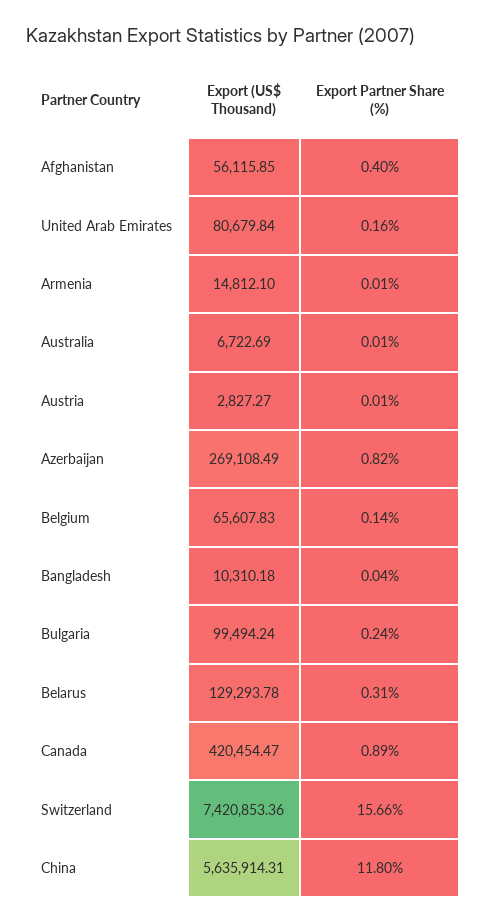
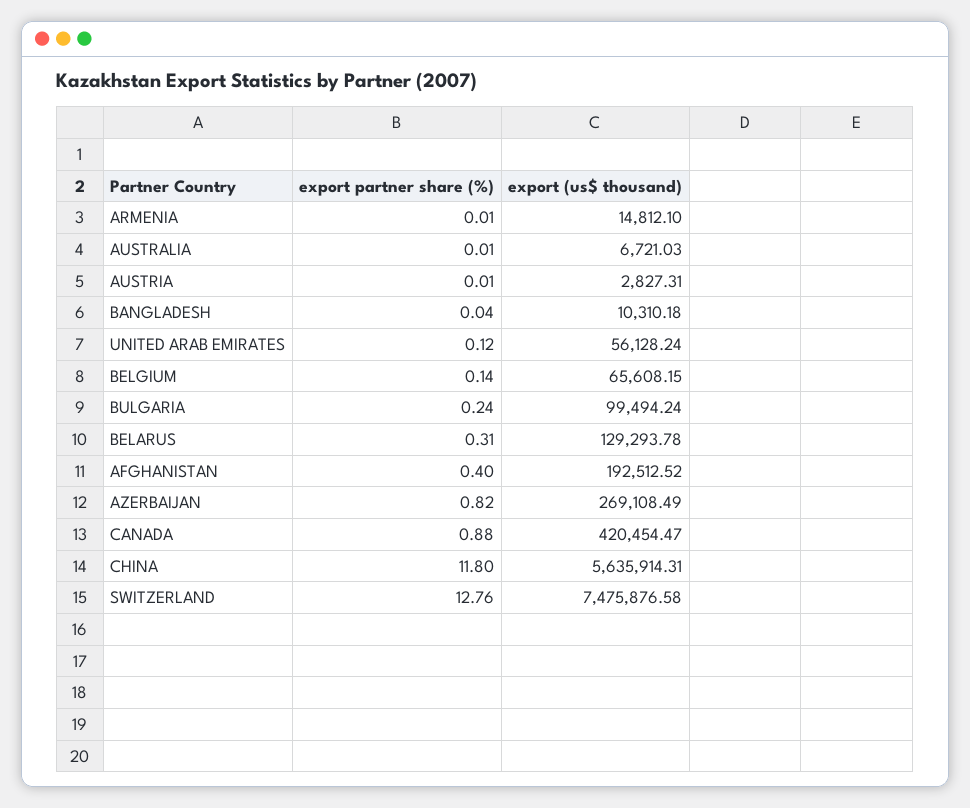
  {
    "Export (US$ Thousand)": {
-     "Afghanistan": 56115.85,
+     "Afghanistan": 192512.52,
-     "United Arab Emirates": 80679.84,
+     "United Arab Emirates": 56128.24,
      "Armenia": 14812.1,
-     "Australia": 6722.69,
+     "Australia": 6721.03,
-     "Austria": 2827.27,
+     "Austria": 2827.31,
      "Azerbaijan": 269108.49,
-     "Belgium": 65607.83,
+     "Belgium": 65608.15,
      "Bangladesh": 10310.18,
      "Bulgaria": 99494.24,
      "Belarus": 129293.78,
      "Canada": 420454.47,
-     "Switzerland": 7420853.36,
+     "Switzerland": 7475876.58,
      "China": 5635914.31
    },
    "Export Partner Share (%)": {
      "Afghanistan": 0.4,
-     "United Arab Emirates": 0.16,
+     "United Arab Emirates": 0.12,
      "Armenia": 0.01,
      "Australia": 0.01,
      "Austria": 0.01,
      "Azerbaijan": 0.82,
      "Belgium": 0.14,
      "Bangladesh": 0.04,
      "Bulgaria": 0.24,
      "Belarus": 0.31,
-     "Canada": 0.89,
+     "Canada": 0.88,
-     "Switzerland": 15.66,
+     "Switzerland": 12.76,
      "China": 11.8
    }
  }

